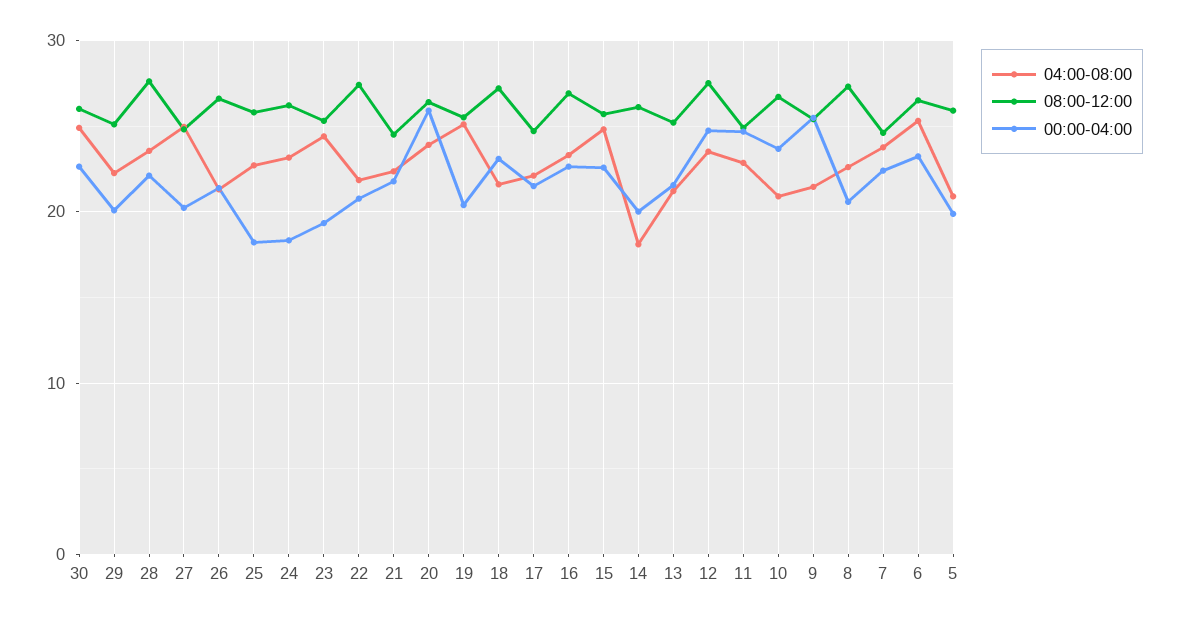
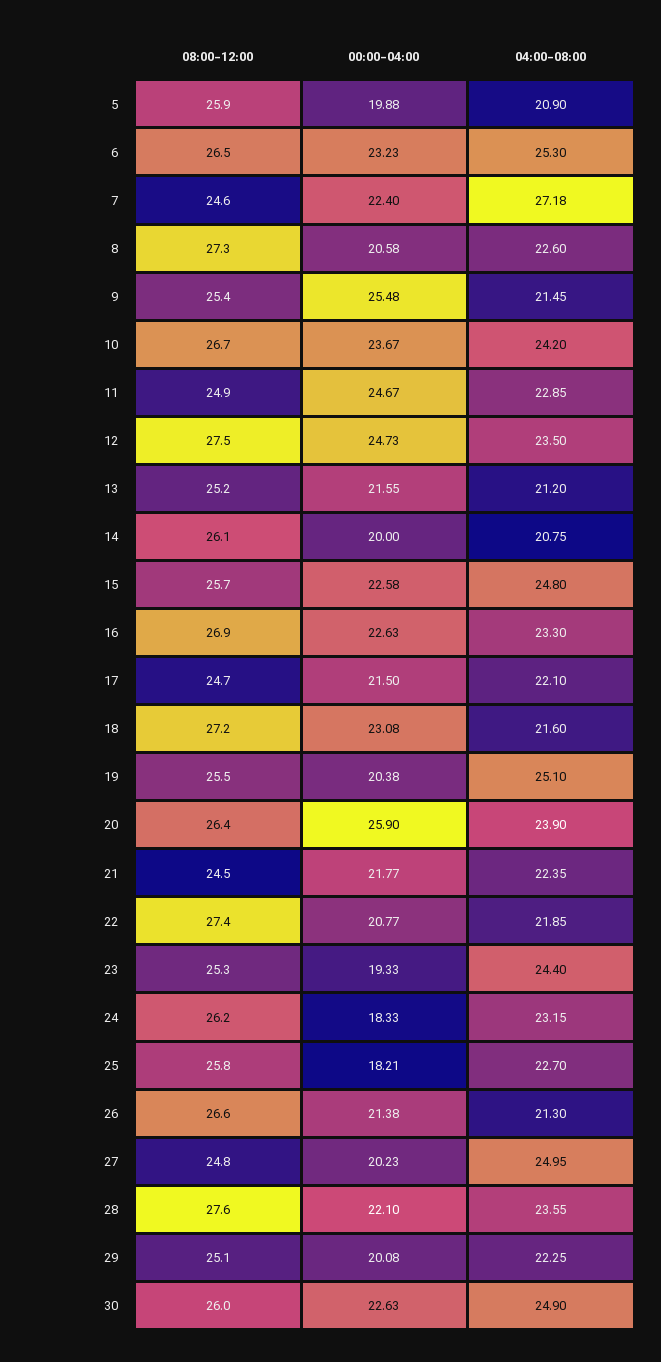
  {
    "04:00-08:00": {
      "30": 24.9,
      "29": 22.25,
      "28": 23.55,
      "27": 24.95,
      "26": 21.3,
      "25": 22.7,
      "24": 23.15,
      "23": 24.4,
      "22": 21.85,
      "21": 22.35,
      "20": 23.9,
      "19": 25.1,
      "18": 21.6,
      "17": 22.1,
      "16": 23.3,
      "15": 24.8,
-     "14": 18,
+     "14": 20.75,
      "13": 21.2,
      "12": 23.5,
      "11": 22.85,
-     "10": 21,
+     "10": 24.2,
      "9": 21.45,
      "8": 22.6,
-     "7": 24,
+     "7": 27.18,
      "6": 25.3,
      "5": 20.9
    },
    "08:00-12:00": {
      "30": 26,
      "29": 25.1,
      "28": 27.6,
      "27": 24.8,
      "26": 26.6,
      "25": 25.8,
      "24": 26.2,
      "23": 25.3,
      "22": 27.4,
      "21": 24.5,
      "20": 26.4,
      "19": 25.5,
      "18": 27.2,
      "17": 24.7,
      "16": 26.9,
      "15": 25.7,
      "14": 26.1,
      "13": 25.2,
      "12": 27.5,
      "11": 24.9,
      "10": 26.7,
      "9": 25.4,
      "8": 27.3,
      "7": 24.6,
      "6": 26.5,
      "5": 25.9
    },
    "00:00-04:00": {
      "30": 22.63,
      "29": 20.08,
      "28": 22.1,
      "27": 20.23,
      "26": 21.38,
      "25": 18.21,
      "24": 18.33,
      "23": 19.33,
      "22": 20.77,
      "21": 21.77,
      "20": 25.9,
      "19": 20.38,
      "18": 23.08,
      "17": 21.5,
      "16": 22.63,
      "15": 22.58,
      "14": 20,
      "13": 21.55,
      "12": 24.73,
      "11": 24.67,
      "10": 23.67,
      "9": 25.48,
      "8": 20.58,
      "7": 22.4,
      "6": 23.23,
      "5": 19.88
    }
  }

